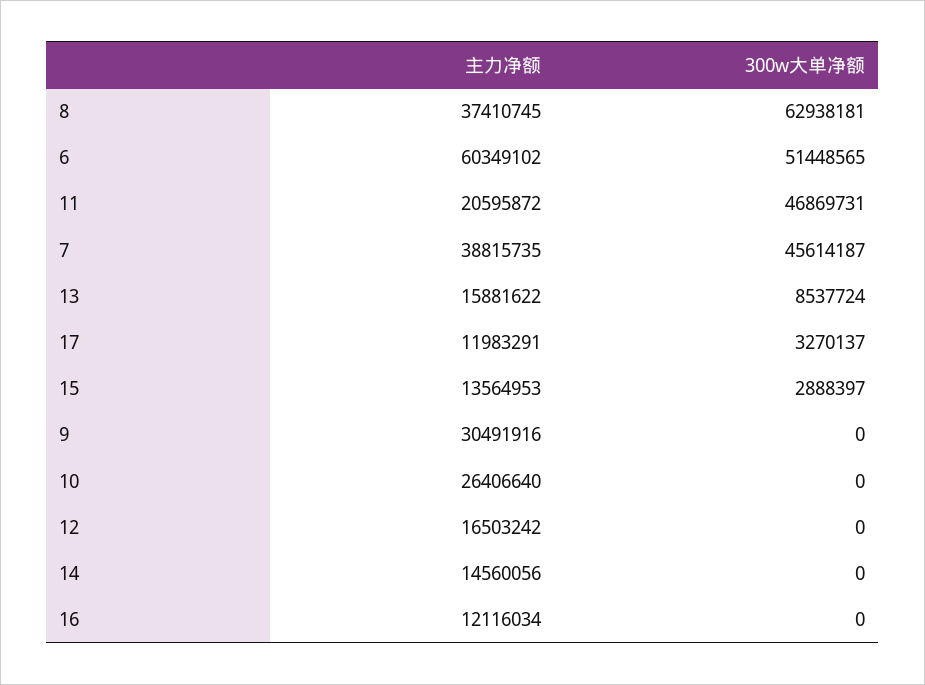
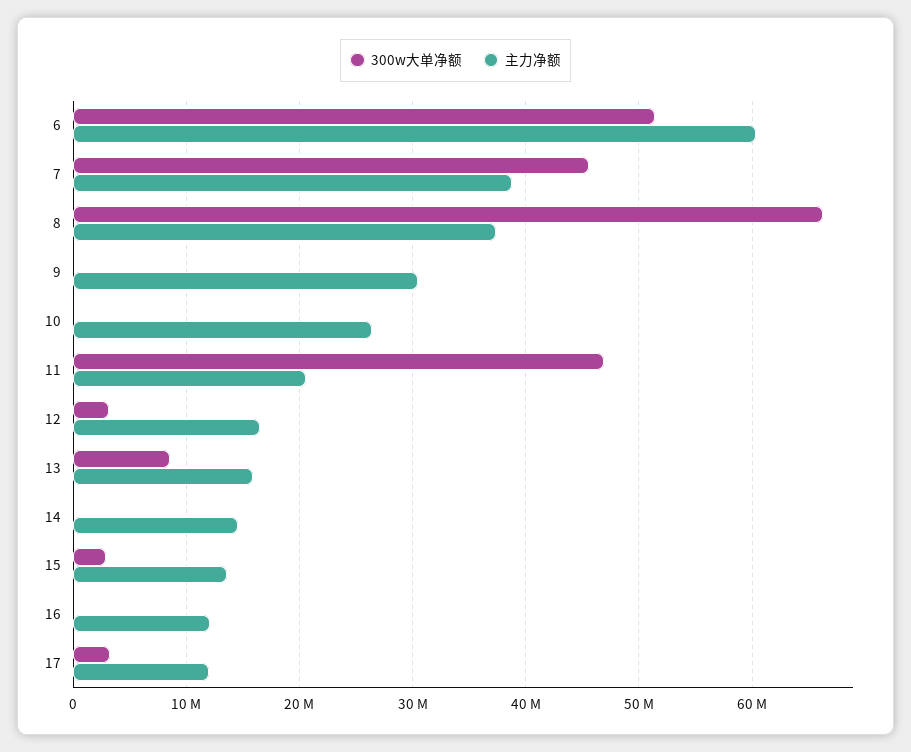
  {
    "主力净额": {
      "8": 37410745,
      "6": 60349102,
      "11": 20595872,
      "7": 38815735,
      "13": 15881622,
      "17": 11983291,
      "15": 13564953,
      "9": 30491916,
      "10": 26406640,
      "12": 16503242,
      "14": 14560056,
      "16": 12116034
    },
    "300w大单净额": {
-     "8": 62938181,
+     "8": 66000000,
      "6": 51448565,
      "11": 46869731,
      "7": 45614187,
      "13": 8537724,
      "17": 3270137,
      "15": 2888397,
      "9": 0,
      "10": 0,
-     "12": 0,
+     "12": 3000000,
      "14": 0,
      "16": 0
    }
  }

